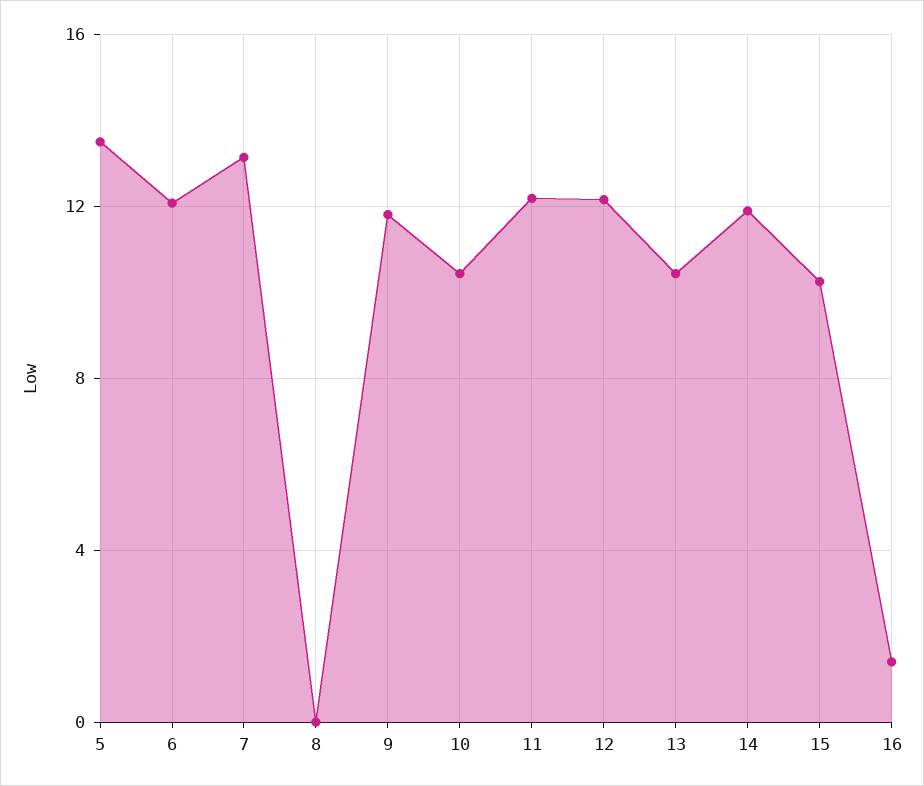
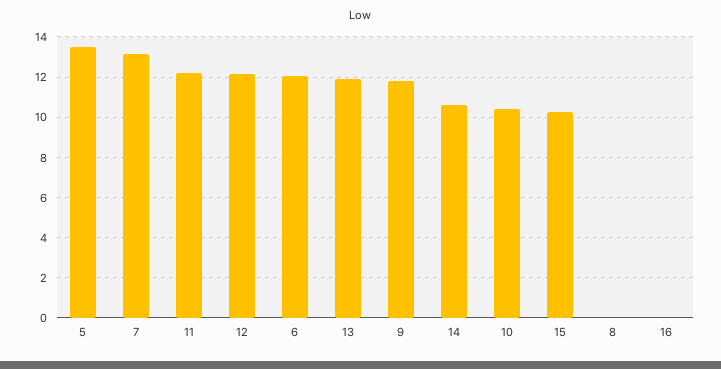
  {
    "5": 13.5,
    "6": 12,
    "7": 13,
    "8": 0,
    "9": 12,
    "10": 10.5,
    "11": 12,
    "12": 12,
-   "13": 10.5,
+   "13": 12,
-   "14": 12,
+   "14": 10.5,
    "15": 10,
-   "16": 1.5
+   "16": 0
  }

